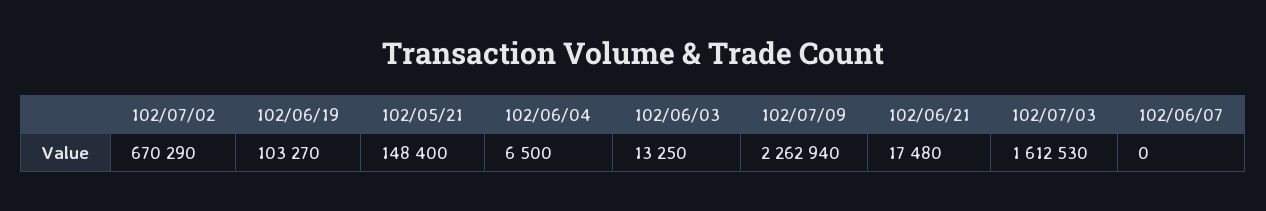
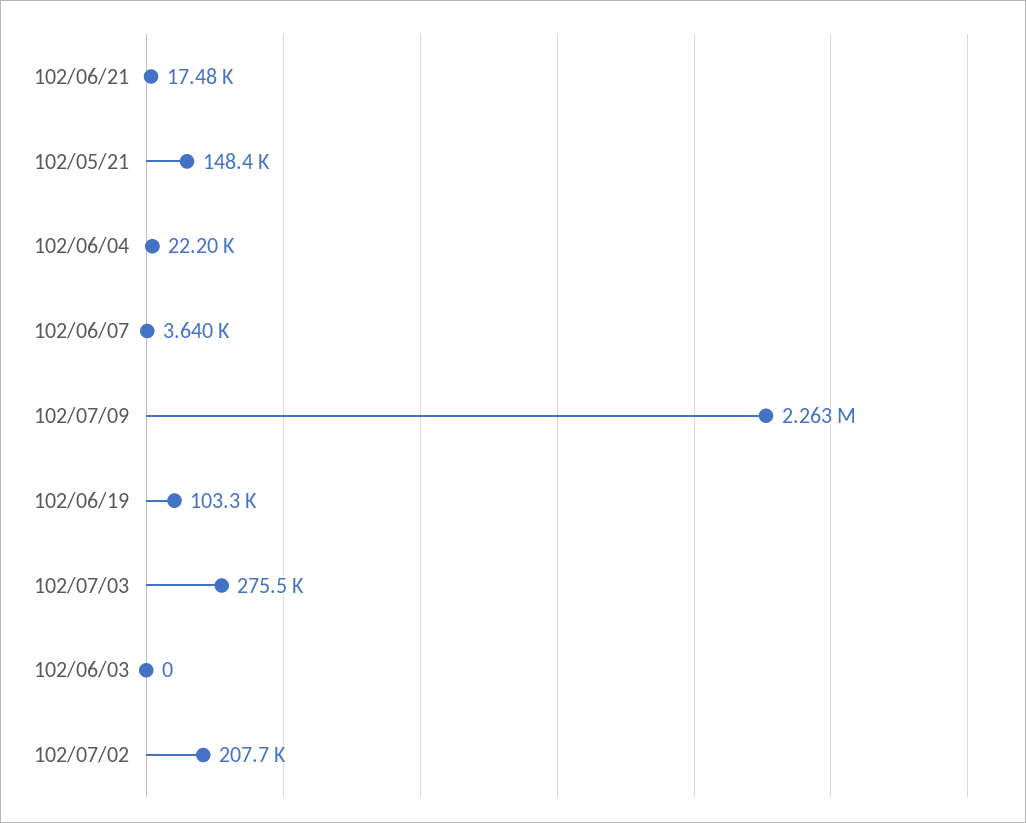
  {
-   "102/07/02": 670290,
+   "102/07/02": 207700,
    "102/06/19": 103270,
    "102/05/21": 148400,
-   "102/06/04": 6500,
+   "102/06/04": 22200,
-   "102/06/03": 13250,
+   "102/06/03": 0,
    "102/07/09": 2262940,
    "102/06/21": 17480,
-   "102/07/03": 1612530,
+   "102/07/03": 275500,
-   "102/06/07": 0
+   "102/06/07": 3640
  }

